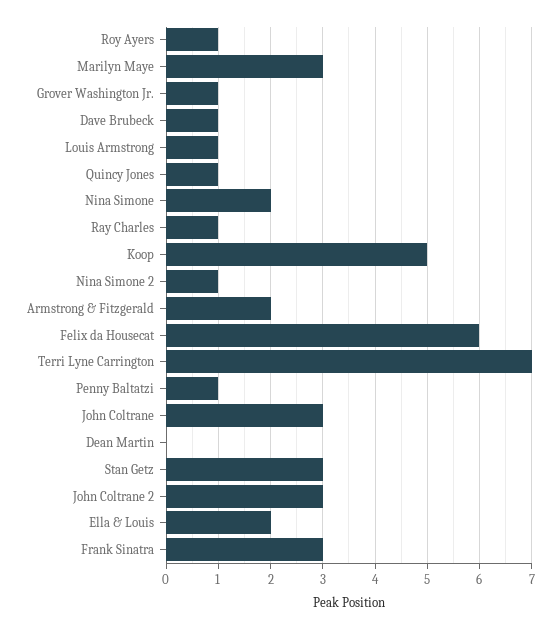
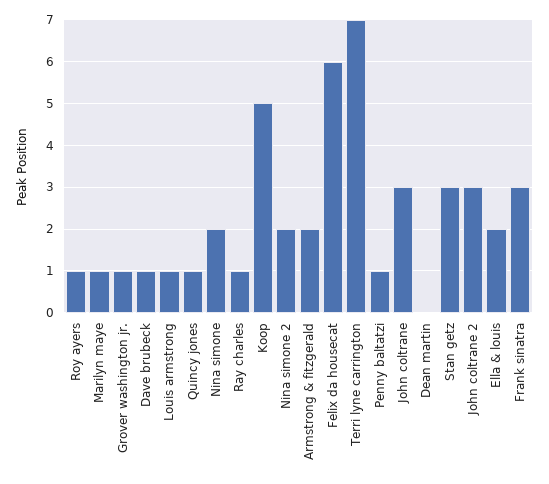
  {
    "Roy Ayers": 1,
-   "Marilyn Maye": 3,
+   "Marilyn Maye": 1,
    "Grover Washington Jr.": 1,
    "Dave Brubeck": 1,
    "Louis Armstrong": 1,
    "Quincy Jones": 1,
    "Nina Simone": 2,
    "Ray Charles": 1,
    "Koop": 5,
-   "Nina Simone 2": 1,
+   "Nina Simone 2": 2,
    "Armstrong & Fitzgerald": 2,
    "Felix da Housecat": 6,
    "Terri Lyne Carrington": 7,
    "Penny Baltatzi": 1,
    "John Coltrane": 3,
    "Dean Martin": 0,
    "Stan Getz": 3,
    "John Coltrane 2": 3,
    "Ella & Louis": 2,
    "Frank Sinatra": 3
  }

